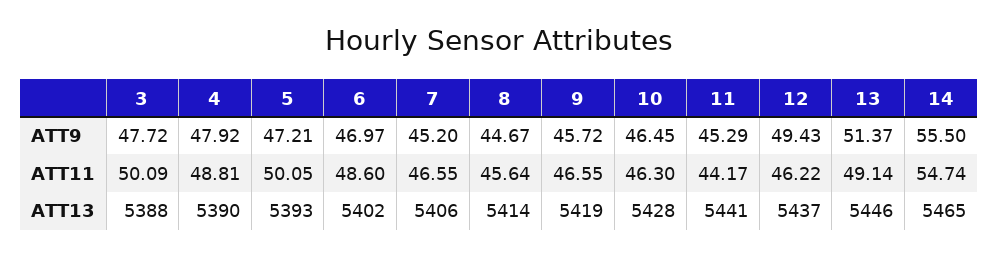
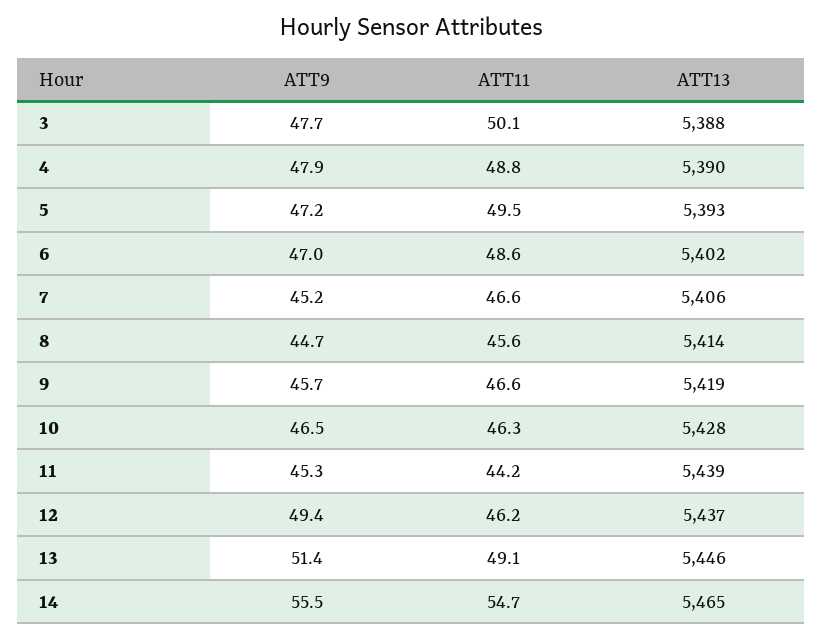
  {
    "3": {
      "ATT9": 47.72,
      "ATT11": 50.09,
      "ATT13": 5388
    },
    "4": {
      "ATT9": 47.92,
      "ATT11": 48.81,
      "ATT13": 5390
    },
    "5": {
      "ATT9": 47.21,
-     "ATT11": 50.05,
+     "ATT11": 49.5,
      "ATT13": 5393
    },
    "6": {
      "ATT9": 46.97,
      "ATT11": 48.6,
      "ATT13": 5402
    },
    "7": {
      "ATT9": 45.2,
      "ATT11": 46.55,
      "ATT13": 5406
    },
    "8": {
      "ATT9": 44.67,
      "ATT11": 45.64,
      "ATT13": 5414
    },
    "9": {
      "ATT9": 45.72,
      "ATT11": 46.55,
      "ATT13": 5419
    },
    "10": {
      "ATT9": 46.45,
      "ATT11": 46.3,
      "ATT13": 5428
    },
    "11": {
      "ATT9": 45.29,
      "ATT11": 44.17,
-     "ATT13": 5441
+     "ATT13": 5439
    },
    "12": {
      "ATT9": 49.43,
      "ATT11": 46.22,
      "ATT13": 5437
    },
    "13": {
      "ATT9": 51.37,
      "ATT11": 49.14,
      "ATT13": 5446
    },
    "14": {
      "ATT9": 55.5,
      "ATT11": 54.74,
      "ATT13": 5465
    }
  }

